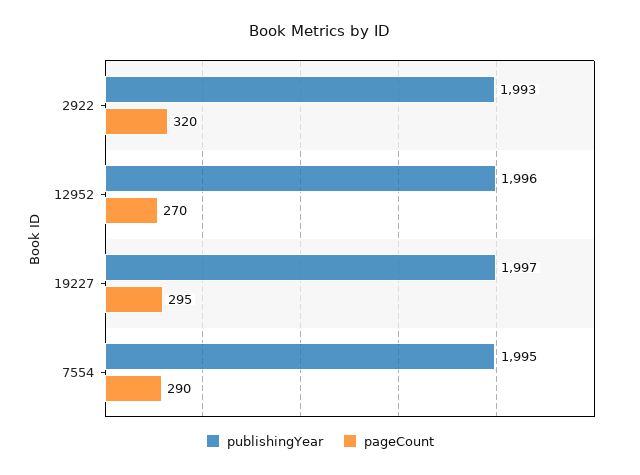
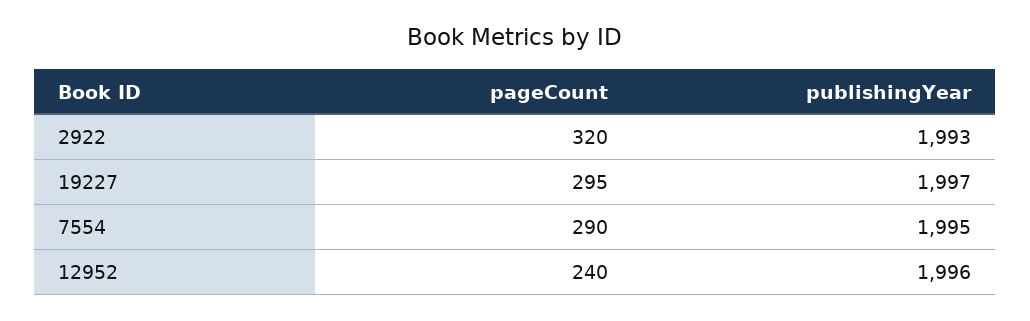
  {
    "publishingYear": {
      "2922": 1993,
      "12952": 1996,
      "19227": 1997,
      "7554": 1995
    },
    "pageCount": {
      "2922": 320,
-     "12952": 270,
+     "12952": 240,
      "19227": 295,
      "7554": 290
    }
  }

